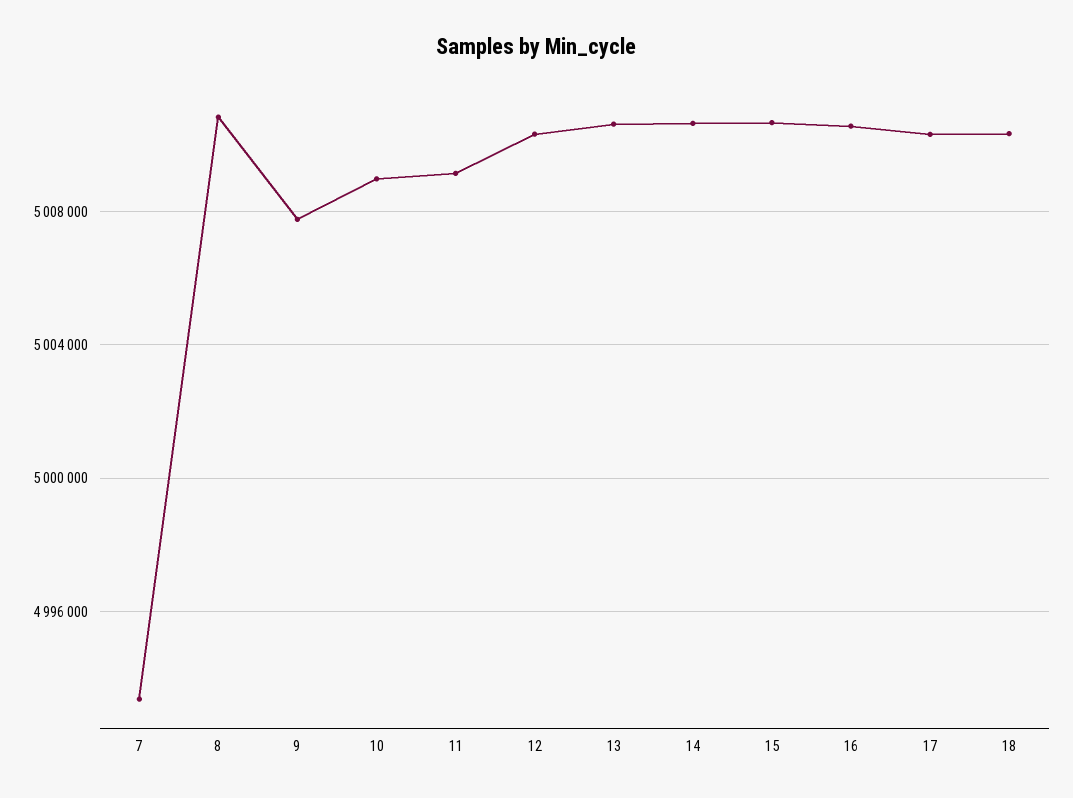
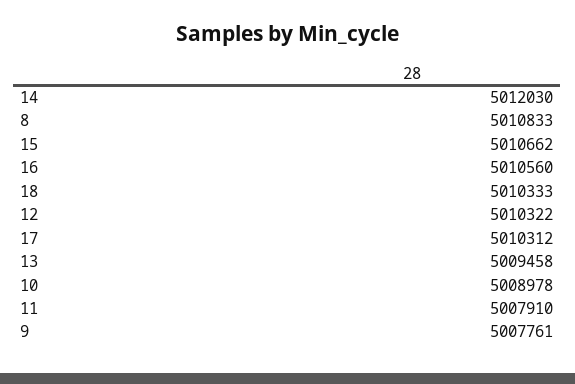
  {
-   "7": 4993500,
    "8": 5010833,
    "9": 5007761,
    "10": 5008978,
-   "11": 5009000,
+   "11": 5007910,
    "12": 5010322,
-   "13": 5010500,
+   "13": 5009458,
-   "14": 5010500,
+   "14": 5012030,
    "15": 5010662,
    "16": 5010560,
    "17": 5010312,
    "18": 5010333
  }

